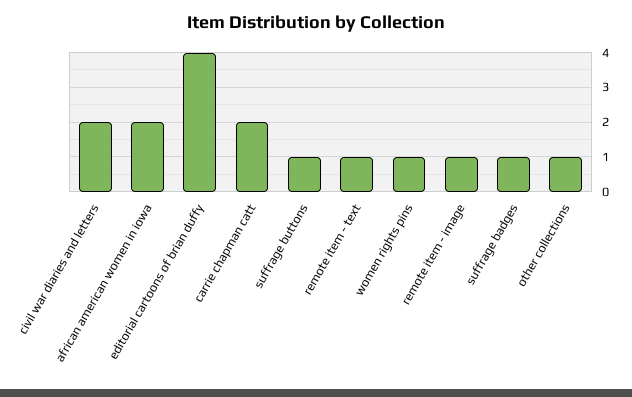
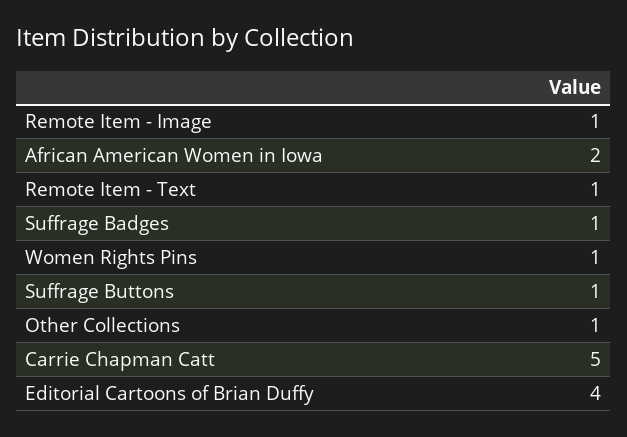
  {
-   "civil war diaries and letters": 2,
    "african american women in iowa": 2,
    "editorial cartoons of brian duffy": 4,
-   "carrie chapman catt": 2,
+   "carrie chapman catt": 5,
    "suffrage buttons": 1,
    "remote item - text": 1,
    "women rights pins": 1,
    "remote item - image": 1,
    "suffrage badges": 1,
    "other collections": 1
  }

